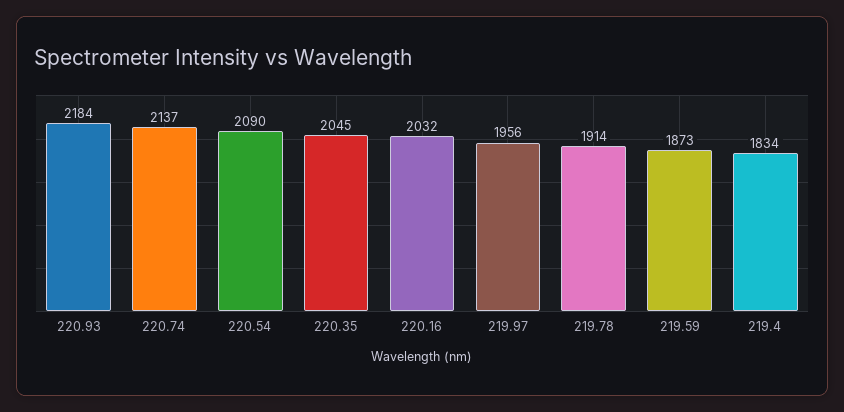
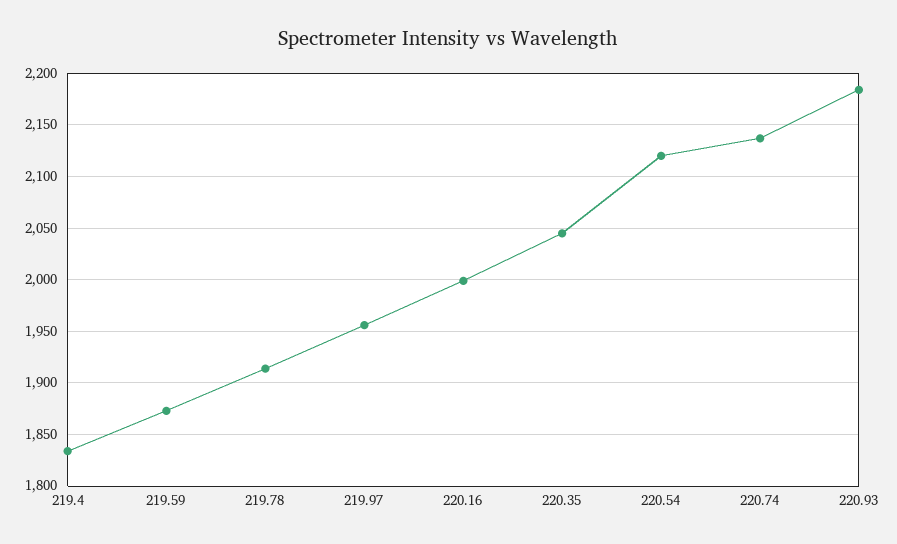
  {
    "220.93": 2184,
    "220.74": 2137,
-   "220.54": 2090,
+   "220.54": 2120,
    "220.35": 2045,
-   "220.16": 2032,
+   "220.16": 2000,
    "219.97": 1956,
    "219.78": 1914,
    "219.59": 1873,
    "219.4": 1834
  }

